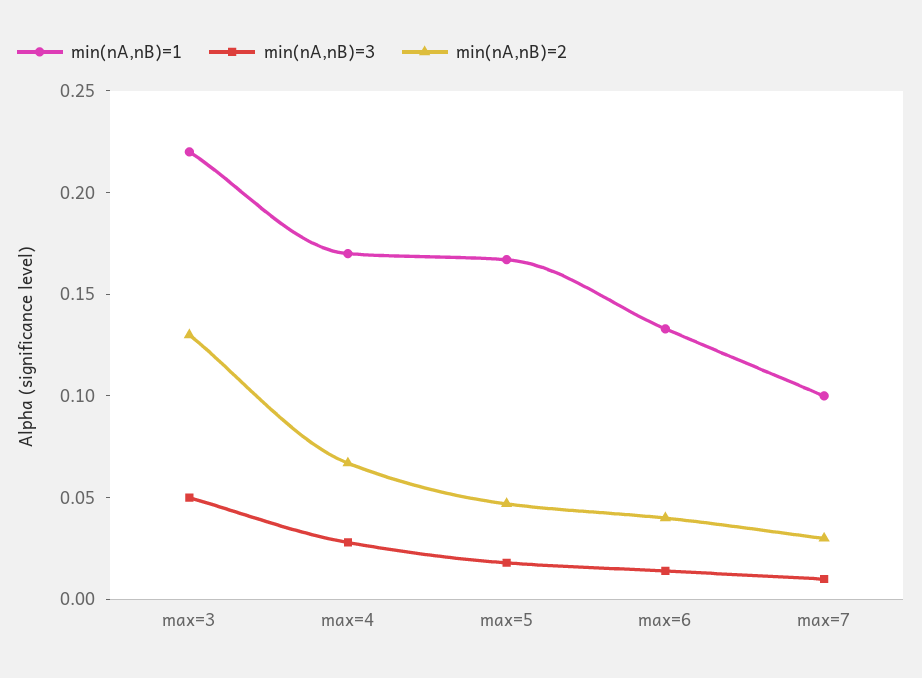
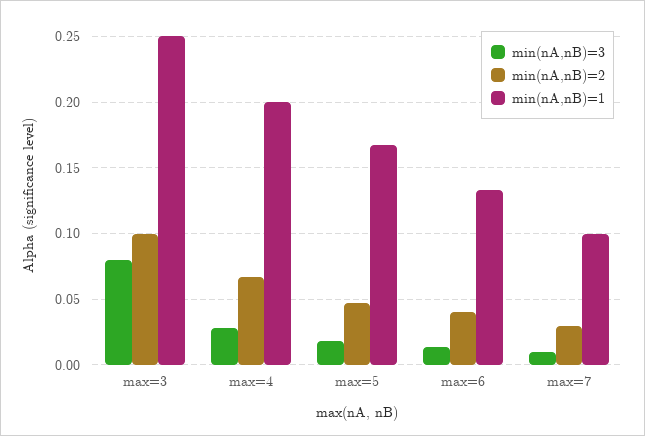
  {
    "min(nA,nB)=1": {
-     "max=3": 0.22,
+     "max=3": 0.25,
-     "max=4": 0.17,
+     "max=4": 0.2,
      "max=5": 0.165,
      "max=6": 0.135,
      "max=7": 0.1
    },
    "min(nA,nB)=3": {
-     "max=3": 0.05,
+     "max=3": 0.08,
      "max=4": 0.03,
      "max=5": 0.02,
      "max=6": 0.015,
      "max=7": 0.01
    },
    "min(nA,nB)=2": {
-     "max=3": 0.13,
+     "max=3": 0.1,
      "max=4": 0.065,
      "max=5": 0.045,
      "max=6": 0.04,
      "max=7": 0.03
    }
  }

